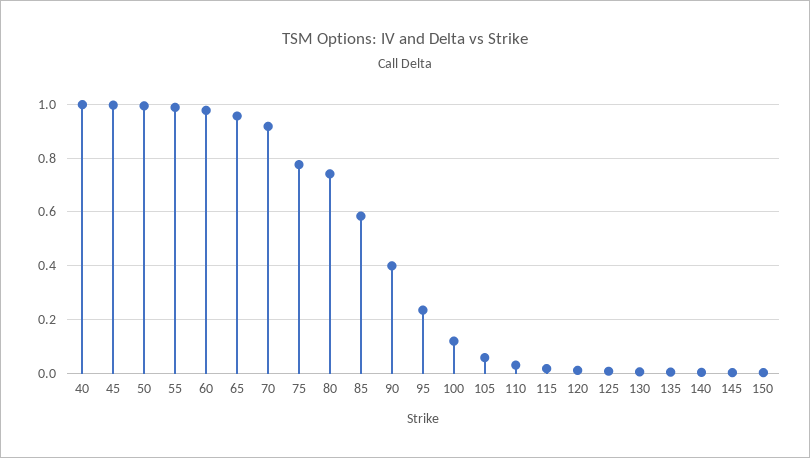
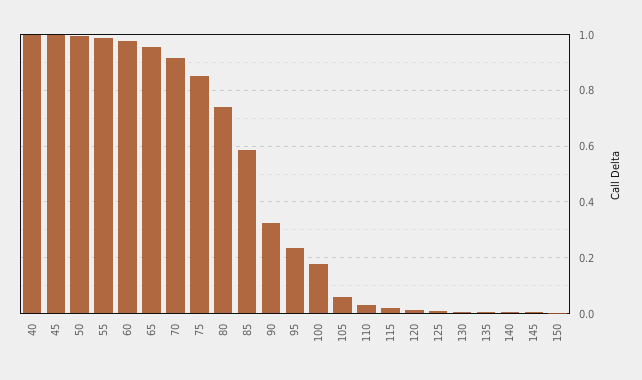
  {
    "40": 1,
    "45": 1,
    "50": 1,
    "55": 1,
    "60": 0.975,
    "65": 0.95,
    "70": 0.925,
-   "75": 0.775,
+   "75": 0.85,
    "80": 0.75,
    "85": 0.575,
-   "90": 0.4,
+   "90": 0.325,
    "95": 0.225,
-   "100": 0.125,
+   "100": 0.175,
    "105": 0.05,
    "110": 0.025,
    "115": 0.025,
    "120": 0,
    "125": 0,
    "130": 0,
    "135": 0,
    "140": 0,
    "145": 0,
    "150": 0
  }

